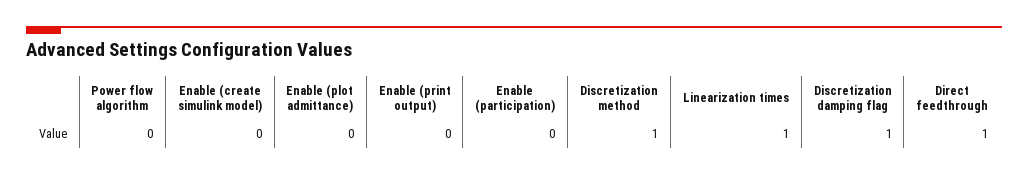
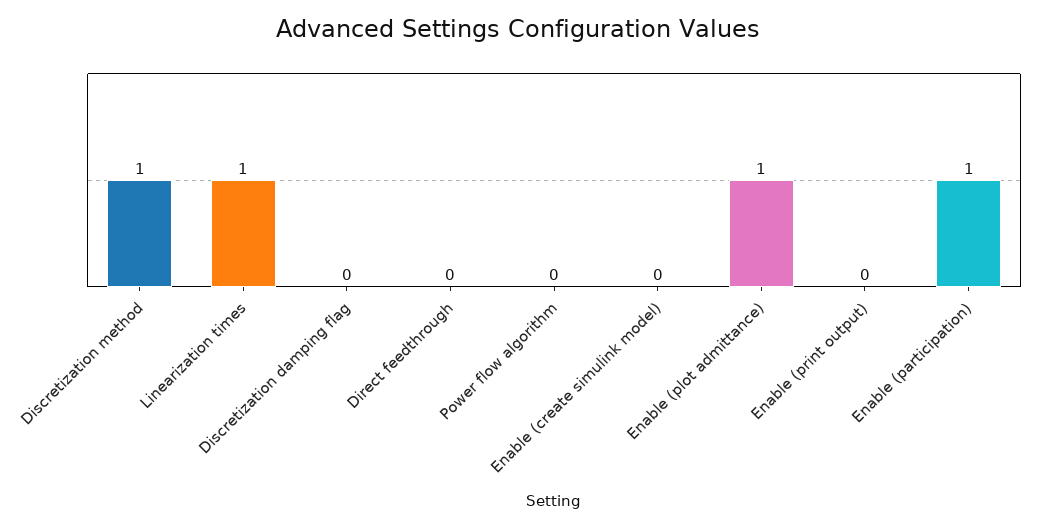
  {
    "Power flow algorithm": 0,
    "Enable (create simulink model)": 0,
-   "Enable (plot admittance)": 0,
+   "Enable (plot admittance)": 1,
    "Enable (print output)": 0,
-   "Enable (participation)": 0,
+   "Enable (participation)": 1,
    "Discretization method": 1,
    "Linearization times": 1,
-   "Discretization damping flag": 1,
+   "Discretization damping flag": 0,
-   "Direct feedthrough": 1
+   "Direct feedthrough": 0
  }

